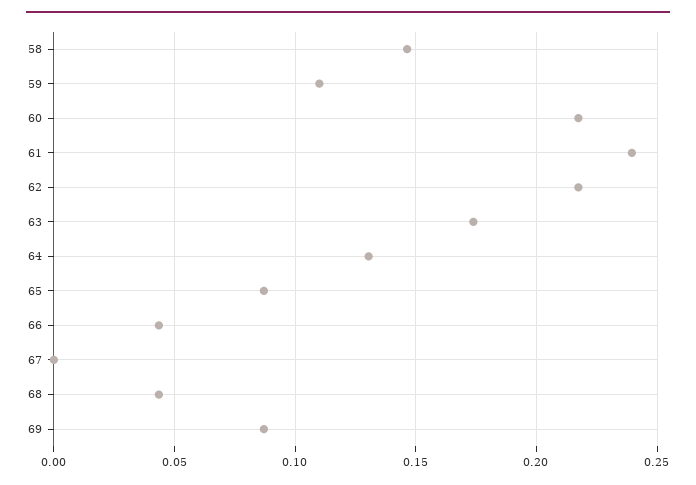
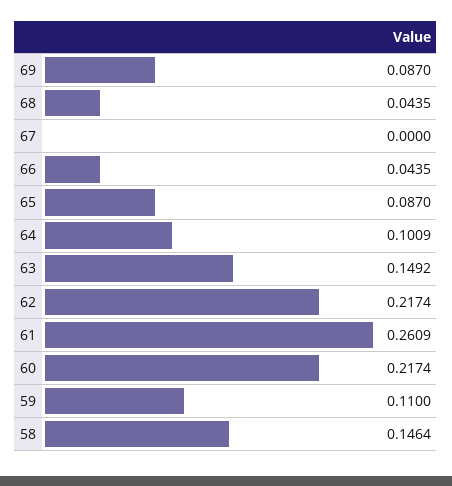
  {
    "58": 0.1464,
    "59": 0.11,
    "60": 0.2174,
-   "61": 0.24,
+   "61": 0.2609,
    "62": 0.2174,
-   "63": 0.175,
+   "63": 0.1492,
-   "64": 0.13,
+   "64": 0.1009,
    "65": 0.087,
    "66": 0.0435,
    "67": 0,
    "68": 0.0435,
    "69": 0.087
  }

